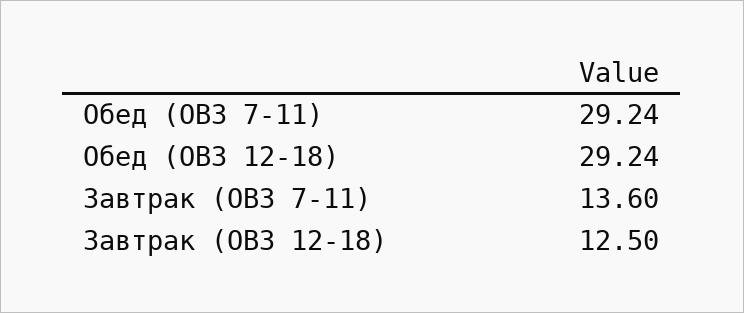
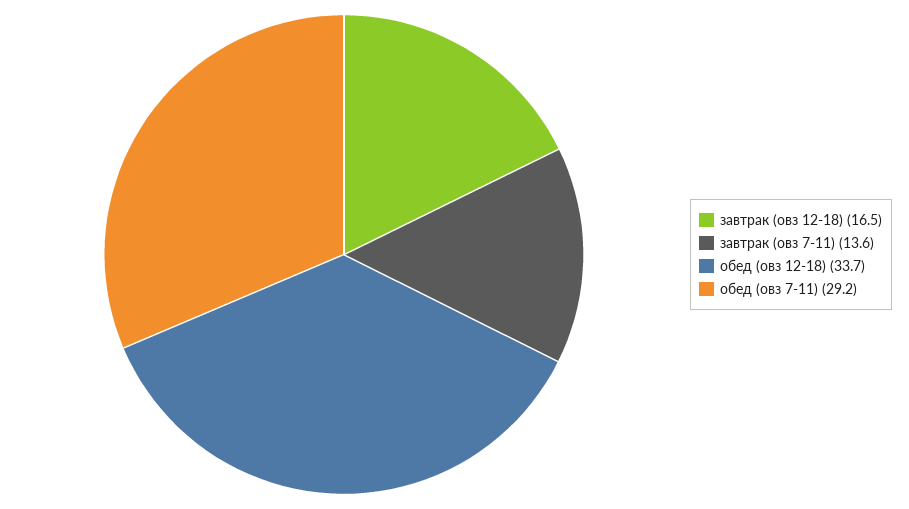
  {
    "Обед (ОВЗ 7-11)": 29.24,
-   "Обед (ОВЗ 12-18)": 29.24,
+   "Обед (ОВЗ 12-18)": 33.7,
    "Завтрак (ОВЗ 7-11)": 13.6,
-   "Завтрак (ОВЗ 12-18)": 12.5
+   "Завтрак (ОВЗ 12-18)": 16.5
  }

